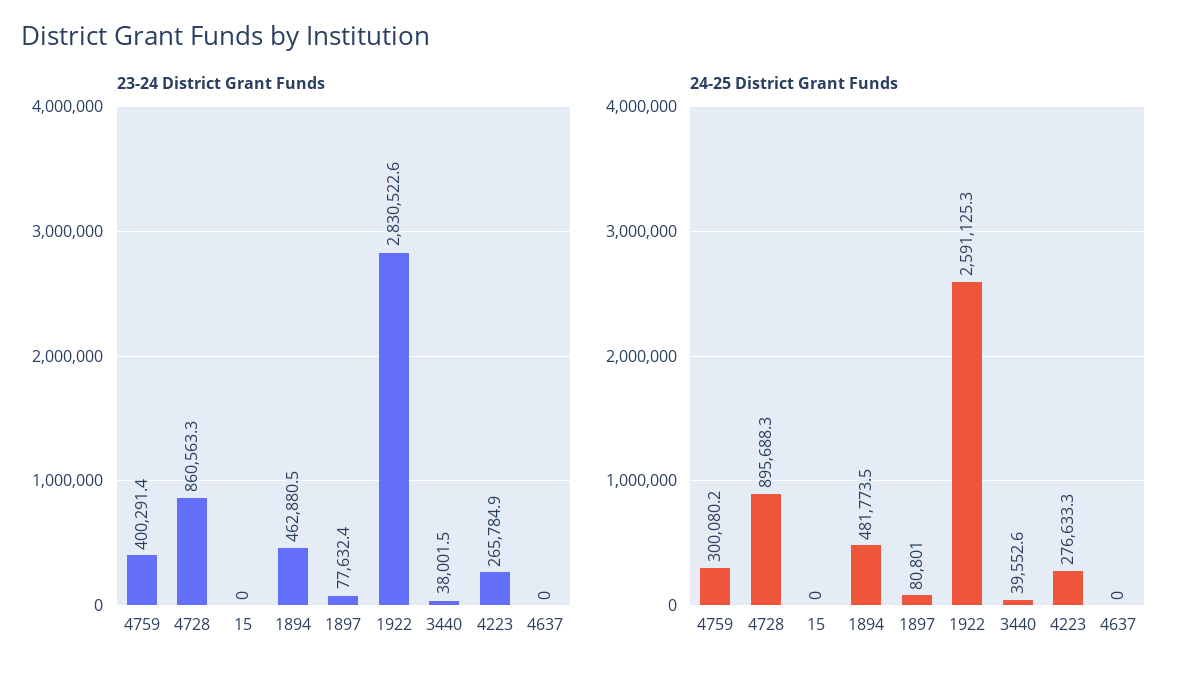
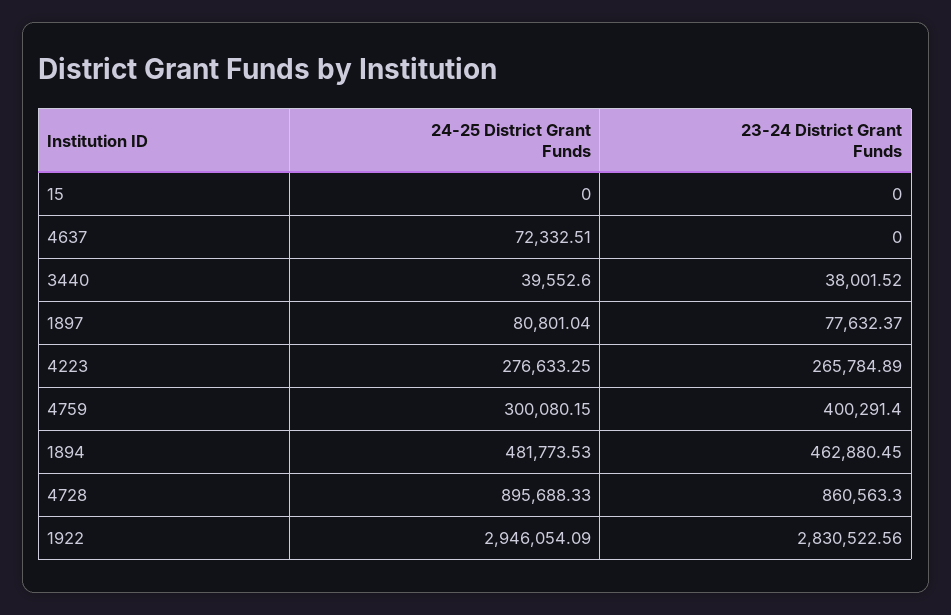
  {
    "23-24 District Grant Funds": {
      "4759": 400291.4,
      "4728": 860563.3,
      "15": 0,
      "1894": 462880.45,
      "1897": 77632.37,
      "1922": 2830522.56,
      "3440": 38001.52,
      "4223": 265784.89,
      "4637": 0
    },
    "24-25 District Grant Funds": {
      "4759": 300080.15,
      "4728": 895688.33,
      "15": 0,
      "1894": 481773.53,
      "1897": 80801.04,
-     "1922": 2591125.3,
+     "1922": 2946054.09,
      "3440": 39552.6,
      "4223": 276633.25,
-     "4637": 0
+     "4637": 72332.51
    }
  }

